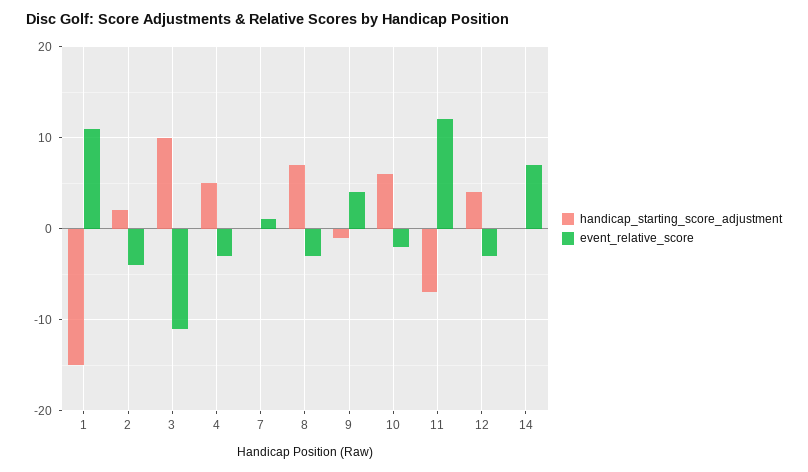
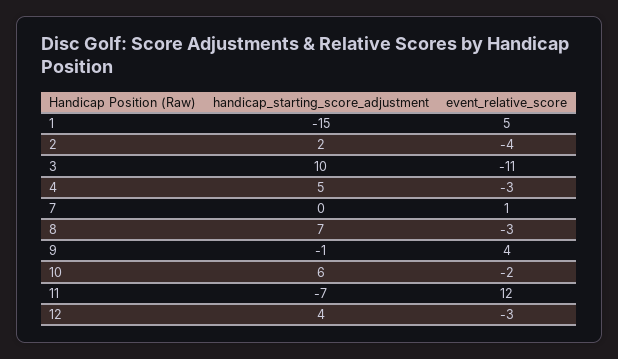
  {
    "handicap_starting_score_adjustment": {
      "1": -15,
      "2": 2,
      "3": 10,
      "4": 5,
      "7": 0,
      "8": 7,
      "9": -1,
      "10": 6,
      "11": -7,
-     "12": 4,
+     "12": 4
-     "14": 0
    },
    "event_relative_score": {
-     "1": 11,
+     "1": 5,
      "2": -4,
      "3": -11,
      "4": -3,
      "7": 1,
      "8": -3,
      "9": 4,
      "10": -2,
      "11": 12,
-     "12": -3,
+     "12": -3
-     "14": 7
    }
  }

